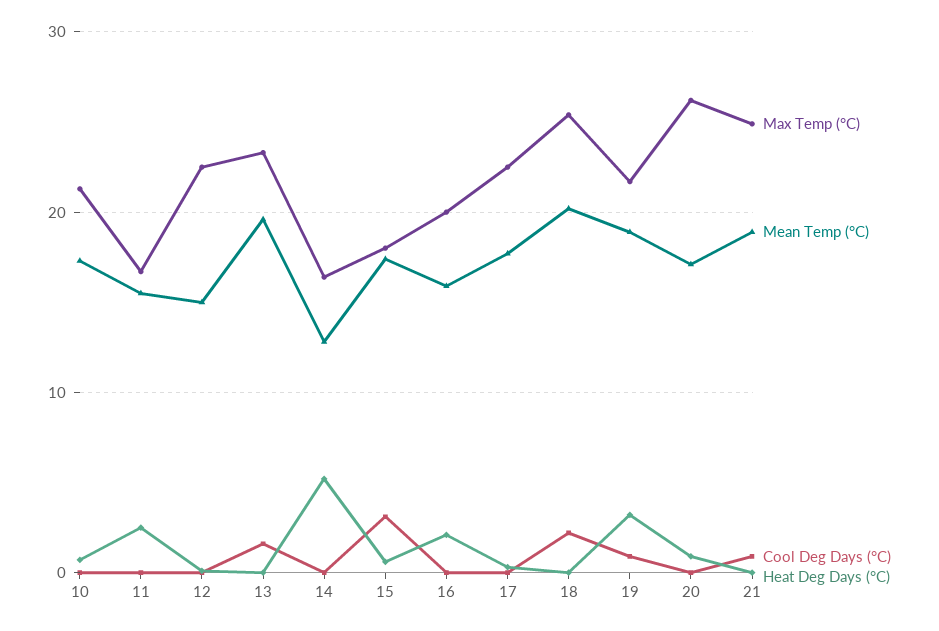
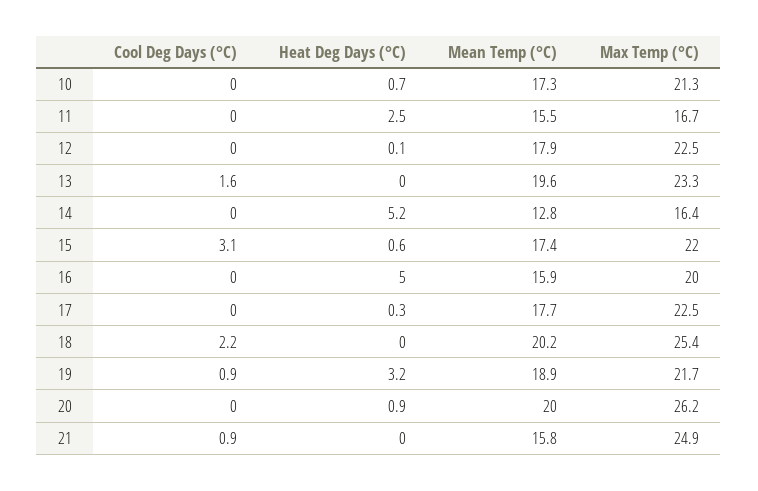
  {
    "Max Temp (°C)": {
      "10": 21.3,
      "11": 16.7,
      "12": 22.5,
      "13": 23.3,
      "14": 16.4,
-     "15": 18,
+     "15": 22,
      "16": 20,
      "17": 22.5,
      "18": 25.4,
      "19": 21.7,
      "20": 26.2,
      "21": 24.9
    },
    "Mean Temp (°C)": {
      "10": 17.3,
      "11": 15.5,
-     "12": 15,
+     "12": 17.9,
      "13": 19.6,
      "14": 12.8,
      "15": 17.4,
      "16": 15.9,
      "17": 17.7,
      "18": 20.2,
      "19": 18.9,
-     "20": 17,
+     "20": 20,
-     "21": 19
+     "21": 15.8
    },
    "Cool Deg Days (°C)": {
      "10": 0,
      "11": 0,
      "12": 0,
      "13": 1.6,
      "14": 0,
      "15": 3.1,
      "16": 0,
      "17": 0,
      "18": 2.2,
      "19": 0.9,
      "20": 0,
      "21": 0.9
    },
    "Heat Deg Days (°C)": {
      "10": 0.7,
      "11": 2.5,
      "12": 0.1,
      "13": 0,
      "14": 5.2,
      "15": 0.6,
-     "16": 2,
+     "16": 5,
      "17": 0.3,
      "18": 0,
      "19": 3.2,
      "20": 0.9,
      "21": 0
    }
  }

